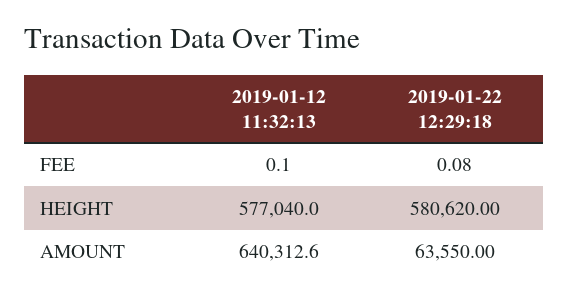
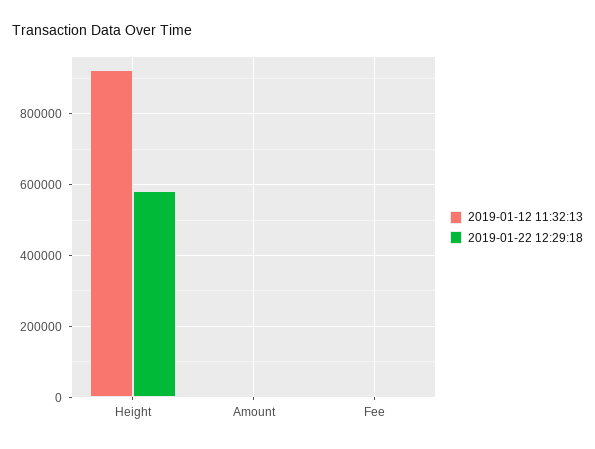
  {
    "2019-01-12 11:32:13": {
      "FEE": 0.1,
-     "HEIGHT": 577040,
+     "HEIGHT": 920000,
-     "AMOUNT": 640312.6
+     "AMOUNT": 0
    },
    "2019-01-22 12:29:18": {
      "FEE": 0.08,
      "HEIGHT": 580620,
-     "AMOUNT": 63550
+     "AMOUNT": 0
    }
  }

